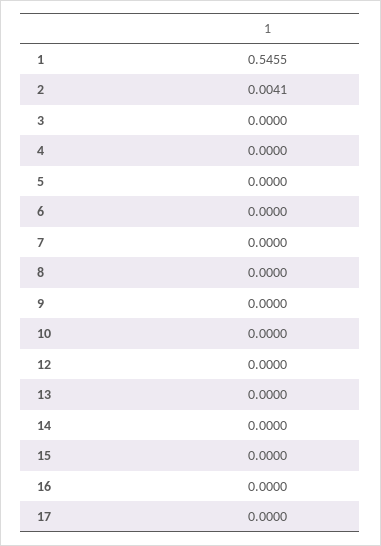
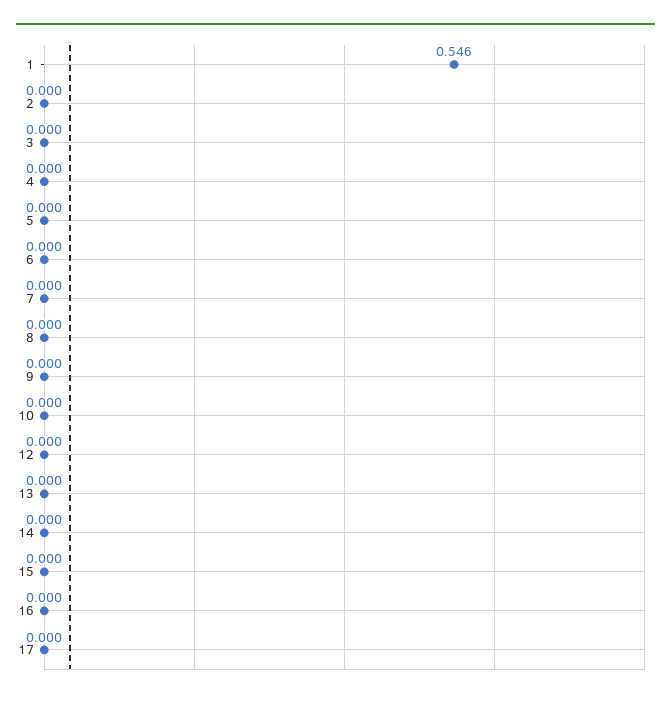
  {
    "1": 0.5455,
-   "2": 0.0041,
+   "2": 0,
    "3": 0,
    "4": 0,
    "5": 0,
    "6": 0,
    "7": 0,
    "8": 0,
    "9": 0,
    "10": 0,
    "12": 0,
    "13": 0,
    "14": 0,
    "15": 0,
    "16": 0,
    "17": 0
  }

